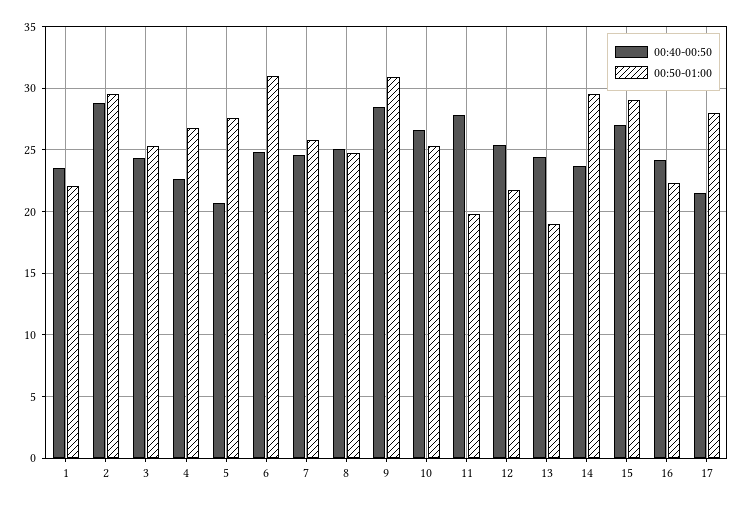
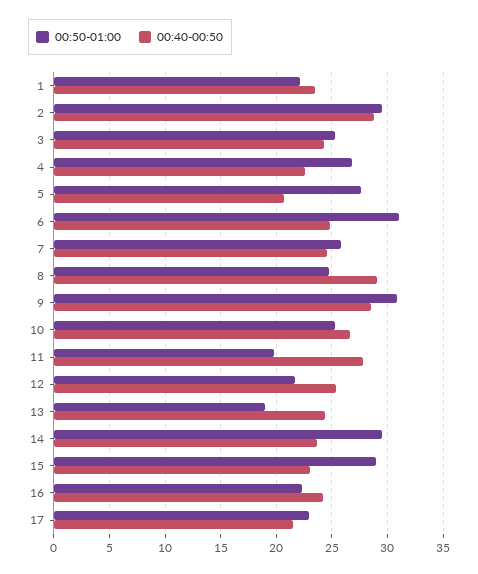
  {
    "00:40-00:50": {
      "1": 23.5,
      "2": 29,
      "3": 24.5,
      "4": 22.5,
      "5": 20.5,
      "6": 25,
      "7": 24.5,
-     "8": 25,
+     "8": 29,
      "9": 28.5,
      "10": 26.5,
      "11": 28,
      "12": 25.5,
      "13": 24.5,
      "14": 23.5,
-     "15": 27,
+     "15": 23,
      "16": 24,
      "17": 21.5
    },
    "00:50-01:00": {
      "1": 22,
      "2": 29.5,
      "3": 25.5,
      "4": 27,
      "5": 27.5,
      "6": 31,
      "7": 26,
      "8": 24.5,
      "9": 31,
      "10": 25.5,
      "11": 20,
      "12": 21.5,
      "13": 19,
      "14": 29.5,
      "15": 29,
      "16": 22.5,
-     "17": 28
+     "17": 23
    }
  }

